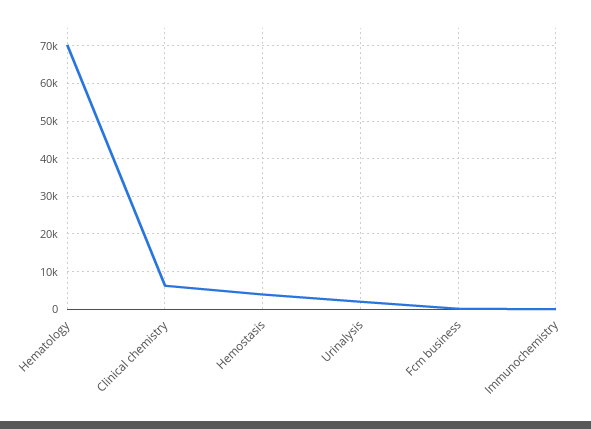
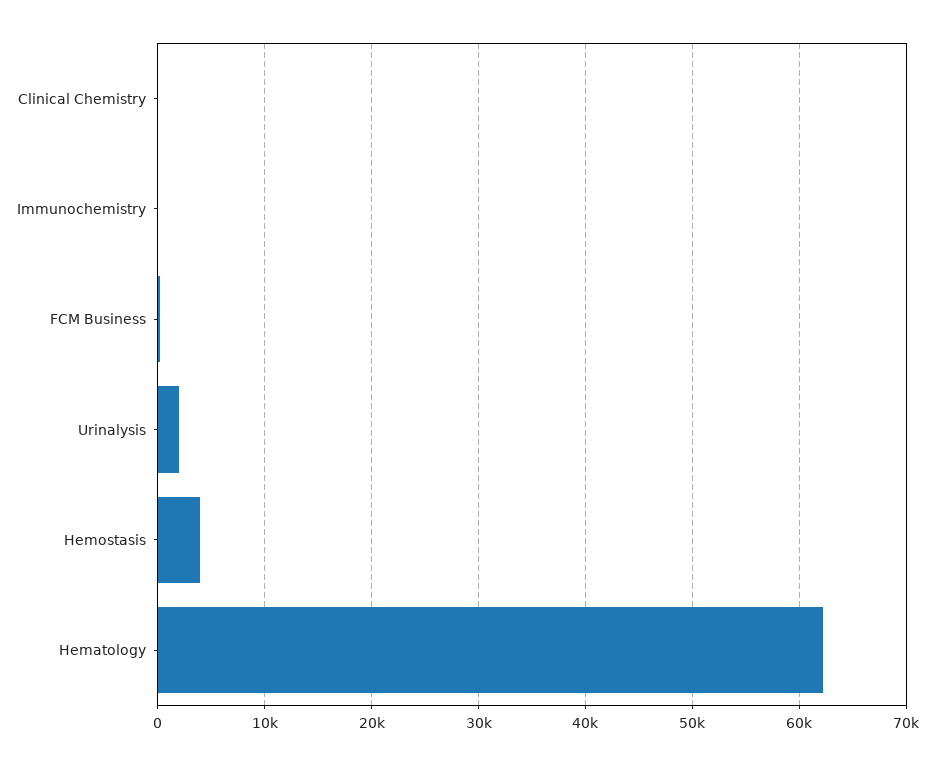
  {
-   "Hematology": 70000,
+   "Hematology": 62000,
-   "Clinical chemistry": 6000,
+   "Clinical chemistry": 0,
    "Hemostasis": 4000,
    "Urinalysis": 2000,
    "Fcm business": 0,
    "Immunochemistry": 0
  }

